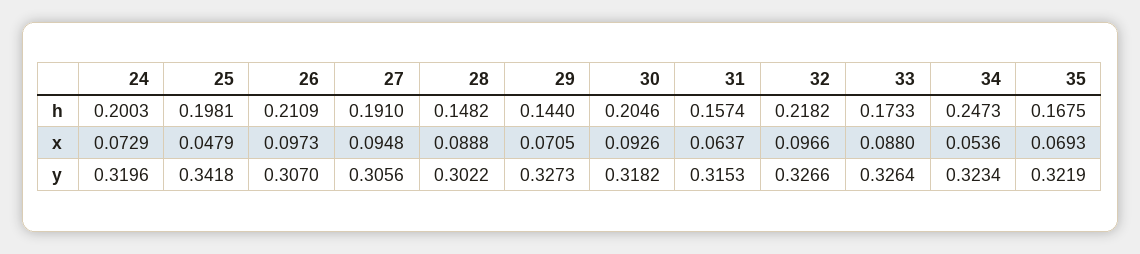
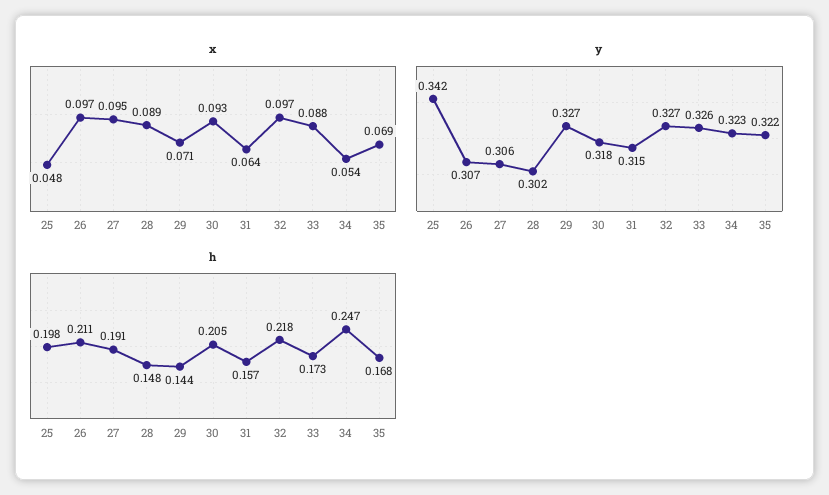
  {
    "h": {
-     "24": 0.2003,
      "25": 0.1981,
      "26": 0.2109,
      "27": 0.191,
      "28": 0.1482,
      "29": 0.144,
      "30": 0.2046,
      "31": 0.1574,
      "32": 0.2182,
      "33": 0.1733,
      "34": 0.2473,
      "35": 0.1675
    },
    "x": {
-     "24": 0.0729,
      "25": 0.0479,
      "26": 0.0973,
      "27": 0.0948,
      "28": 0.0888,
      "29": 0.0705,
      "30": 0.0926,
      "31": 0.0637,
      "32": 0.0966,
      "33": 0.088,
      "34": 0.0536,
      "35": 0.0693
    },
    "y": {
-     "24": 0.3196,
      "25": 0.3418,
      "26": 0.307,
      "27": 0.3056,
      "28": 0.3022,
      "29": 0.3273,
      "30": 0.3182,
      "31": 0.3153,
      "32": 0.3266,
      "33": 0.3264,
      "34": 0.3234,
      "35": 0.3219
    }
  }

